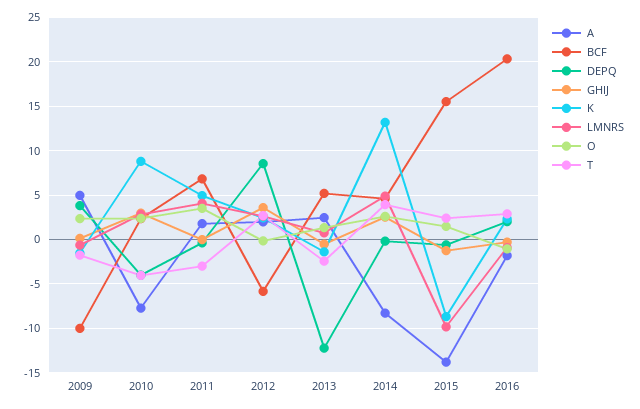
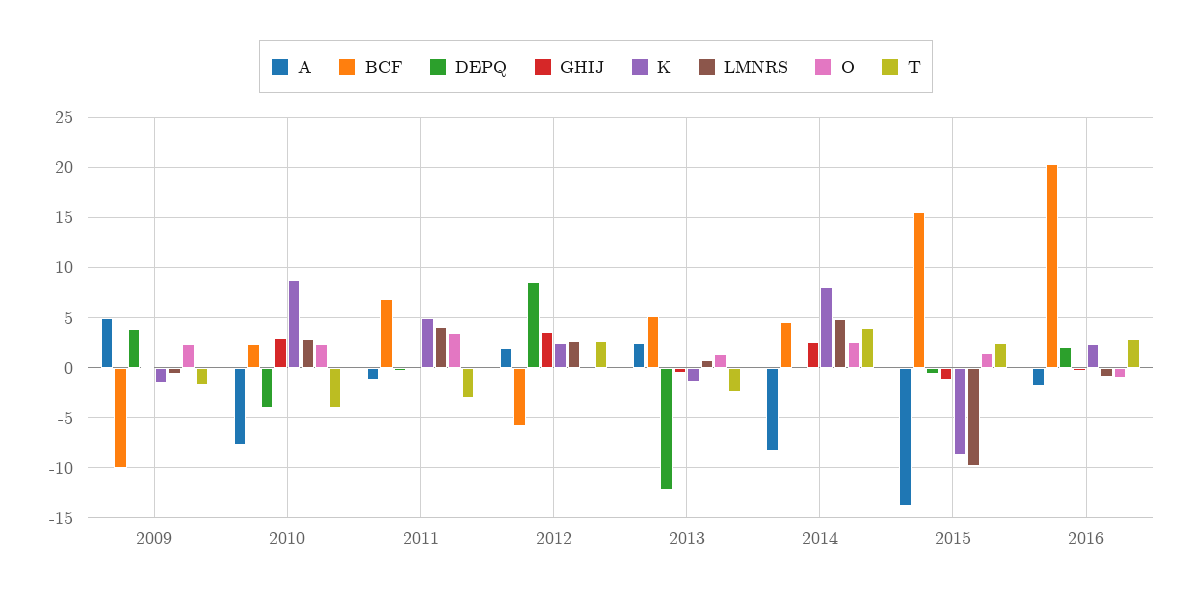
  {
    "A": {
      "2009": 5,
      "2010": -8,
-     "2011": 2,
+     "2011": -1,
      "2012": 2,
      "2013": 2,
      "2014": -8,
      "2015": -14,
      "2016": -2
    },
    "BCF": {
      "2009": -10,
      "2010": 2,
      "2011": 7,
      "2012": -6,
      "2013": 5,
      "2014": 5,
      "2015": 16,
      "2016": 20
    },
    "DEPQ": {
      "2009": 4,
      "2010": -4,
      "2011": 0,
      "2012": 9,
      "2013": -12,
      "2014": 0,
      "2015": -1,
      "2016": 2
    },
    "GHIJ": {
      "2009": 0,
      "2010": 3,
      "2011": 0,
      "2012": 4,
      "2013": -1,
      "2014": 3,
      "2015": -1,
      "2016": 0
    },
    "K": {
      "2009": -2,
      "2010": 9,
      "2011": 5,
      "2012": 2,
      "2013": -1,
-     "2014": 13,
+     "2014": 8,
      "2015": -9,
      "2016": 2
    },
    "LMNRS": {
      "2009": -1,
      "2010": 3,
      "2011": 4,
      "2012": 3,
      "2013": 1,
      "2014": 5,
      "2015": -10,
      "2016": -1
    },
    "O": {
      "2009": 2,
      "2010": 2,
      "2011": 3,
      "2012": 0,
      "2013": 1,
      "2014": 3,
      "2015": 1,
      "2016": -1
    },
    "T": {
      "2009": -2,
      "2010": -4,
      "2011": -3,
      "2012": 3,
      "2013": -2,
      "2014": 4,
      "2015": 2,
      "2016": 3
    }
  }

